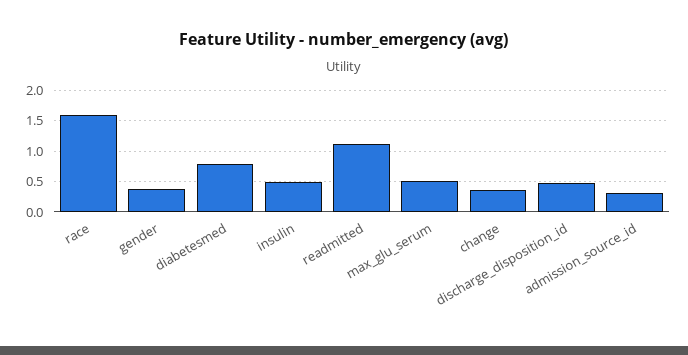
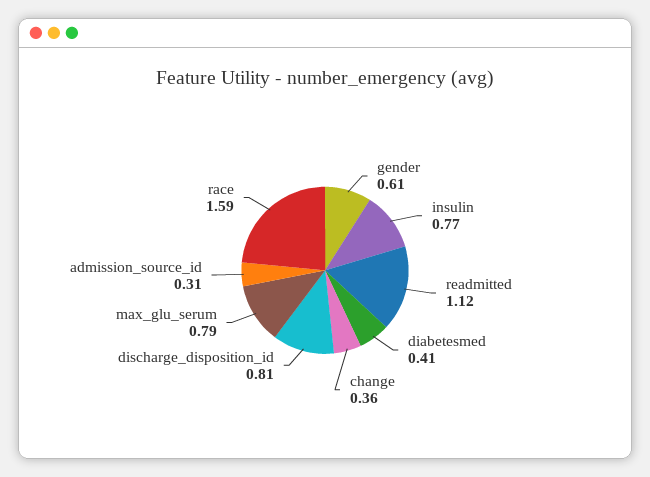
  {
    "race": 1.59,
-   "gender": 0.4,
+   "gender": 0.61,
-   "diabetesmed": 0.8,
+   "diabetesmed": 0.41,
-   "insulin": 0.5,
+   "insulin": 0.77,
    "readmitted": 1.12,
-   "max_glu_serum": 0.5,
+   "max_glu_serum": 0.79,
    "change": 0.36,
-   "discharge_disposition_id": 0.5,
+   "discharge_disposition_id": 0.81,
    "admission_source_id": 0.31
  }

